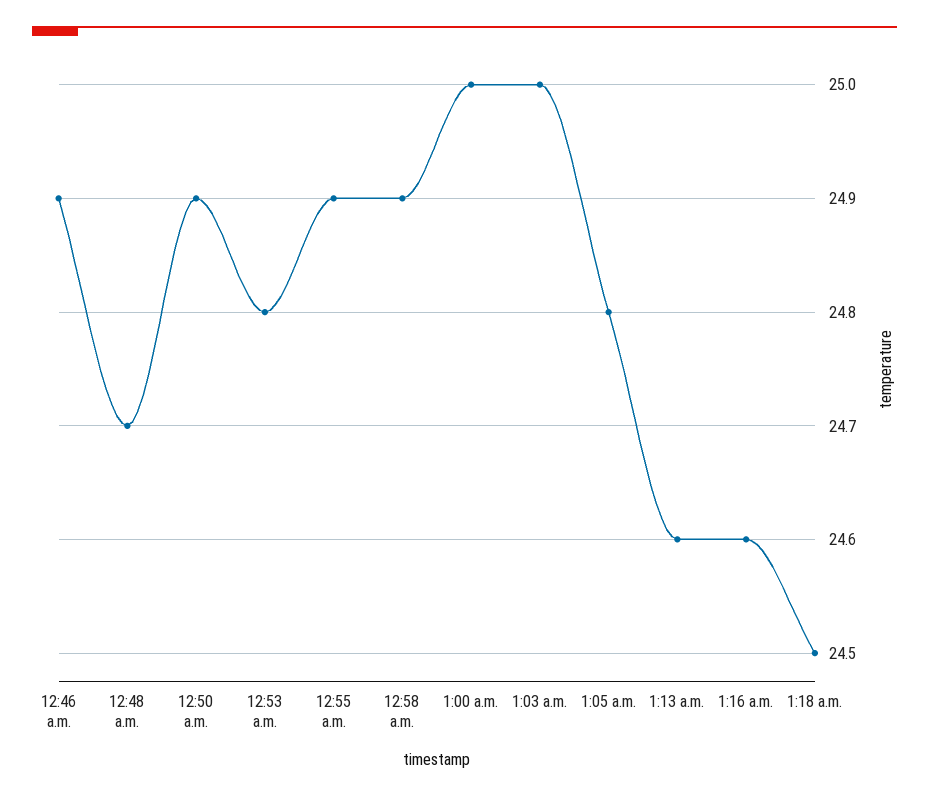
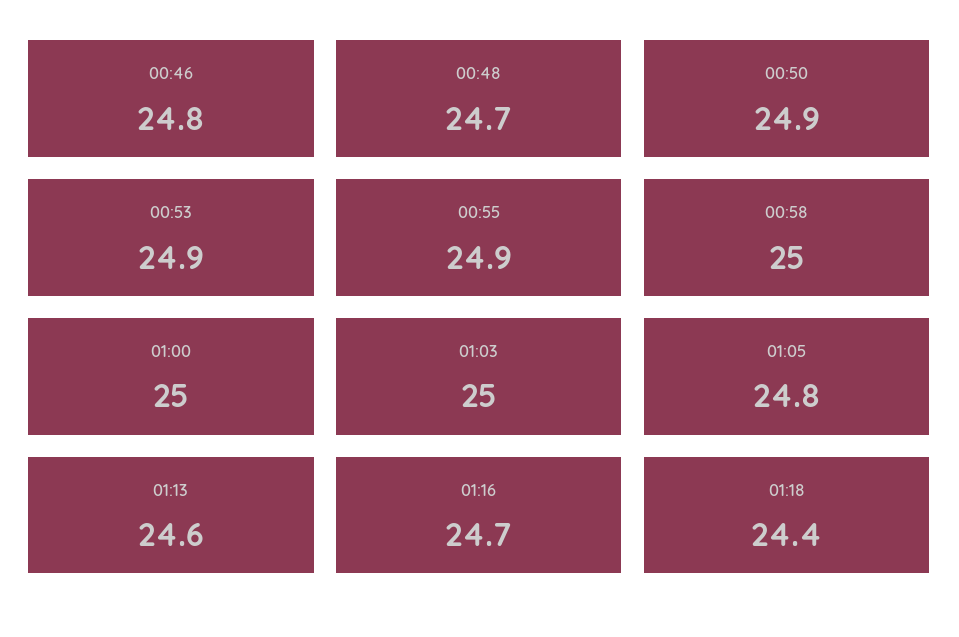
  {
-   "12:46 a.m.": 24.9,
+   "12:46 a.m.": 24.8,
    "12:48 a.m.": 24.7,
    "12:50 a.m.": 24.9,
-   "12:53 a.m.": 24.8,
+   "12:53 a.m.": 24.9,
    "12:55 a.m.": 24.9,
-   "12:58 a.m.": 24.9,
+   "12:58 a.m.": 25,
    "1:00 a.m.": 25,
    "1:03 a.m.": 25,
    "1:05 a.m.": 24.8,
    "1:13 a.m.": 24.6,
-   "1:16 a.m.": 24.6,
+   "1:16 a.m.": 24.7,
-   "1:18 a.m.": 24.5
+   "1:18 a.m.": 24.4
  }

